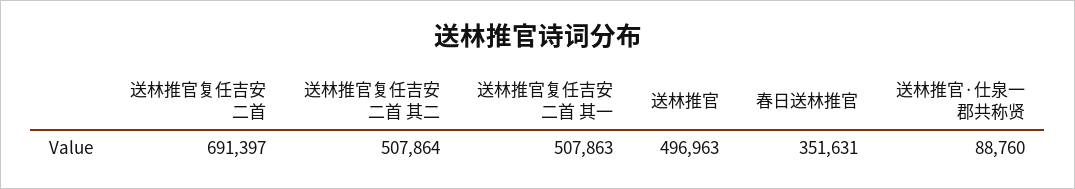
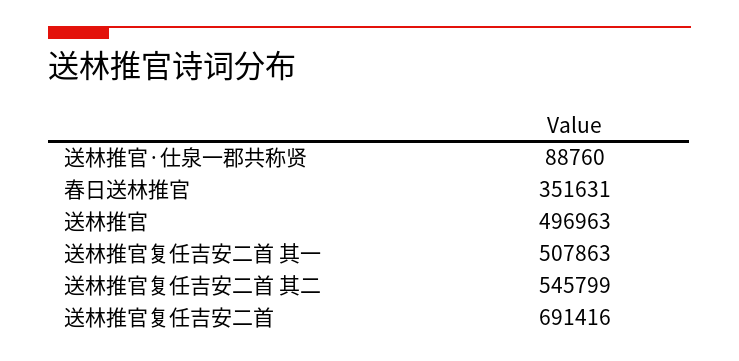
  {
-   "送林推官复任吉安二首": 691397,
+   "送林推官复任吉安二首": 691416,
-   "送林推官复任吉安二首 其二": 507864,
+   "送林推官复任吉安二首 其二": 545799,
    "送林推官复任吉安二首 其一": 507863,
    "送林推官": 496963,
    "春日送林推官": 351631,
    "送林推官·仕泉一郡共称贤": 88760
  }

